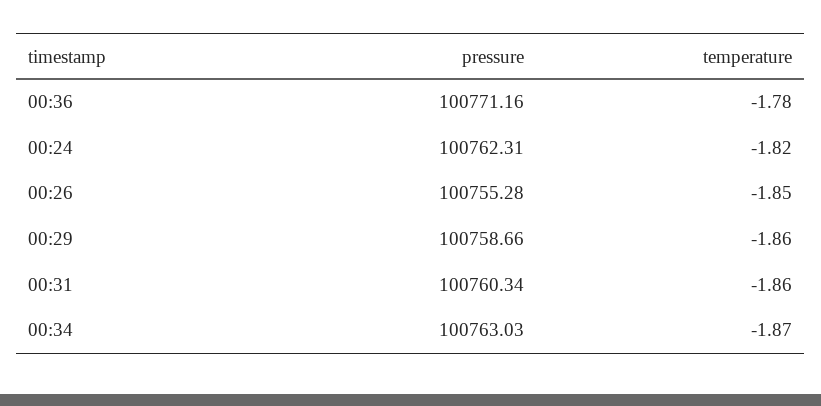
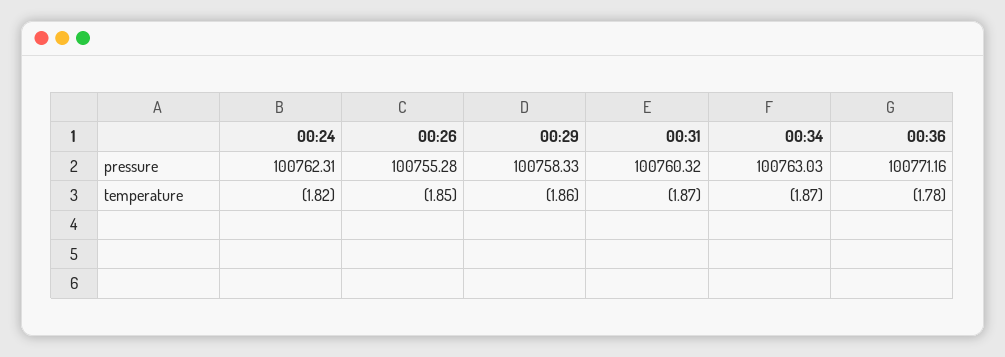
  {
    "pressure": {
      "00:36": 100771.16,
      "00:24": 100762.31,
      "00:26": 100755.28,
-     "00:29": 100758.66,
+     "00:29": 100758.33,
-     "00:31": 100760.34,
+     "00:31": 100760.32,
      "00:34": 100763.03
    },
    "temperature": {
      "00:36": -1.78,
      "00:24": -1.82,
      "00:26": -1.85,
      "00:29": -1.86,
-     "00:31": -1.86,
+     "00:31": -1.87,
      "00:34": -1.87
    }
  }

